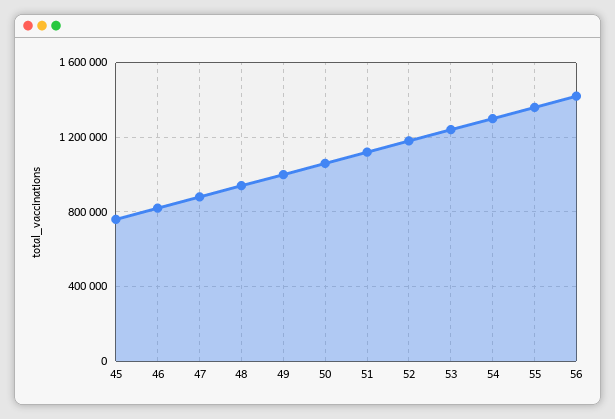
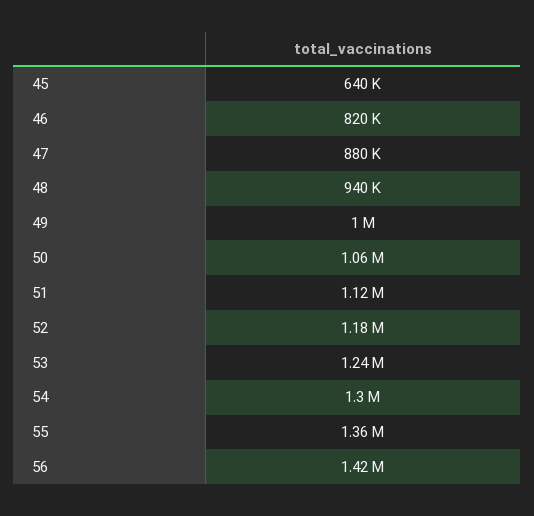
  {
-   "45": 750000,
+   "45": 640000,
    "46": 820000,
    "47": 880000,
    "48": 940000,
    "49": 1000000,
    "50": 1060000,
    "51": 1120000,
    "52": 1180000,
    "53": 1240000,
    "54": 1300000,
    "55": 1360000,
    "56": 1420000
  }

